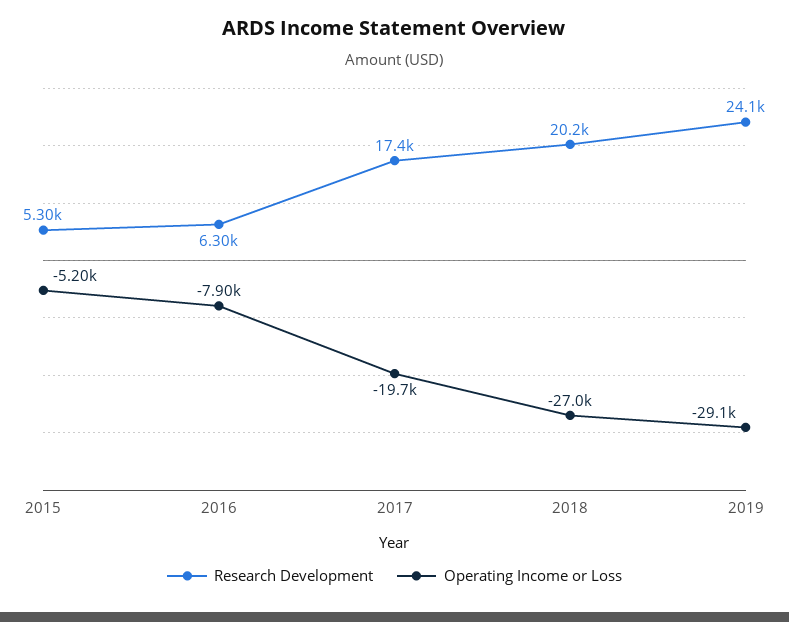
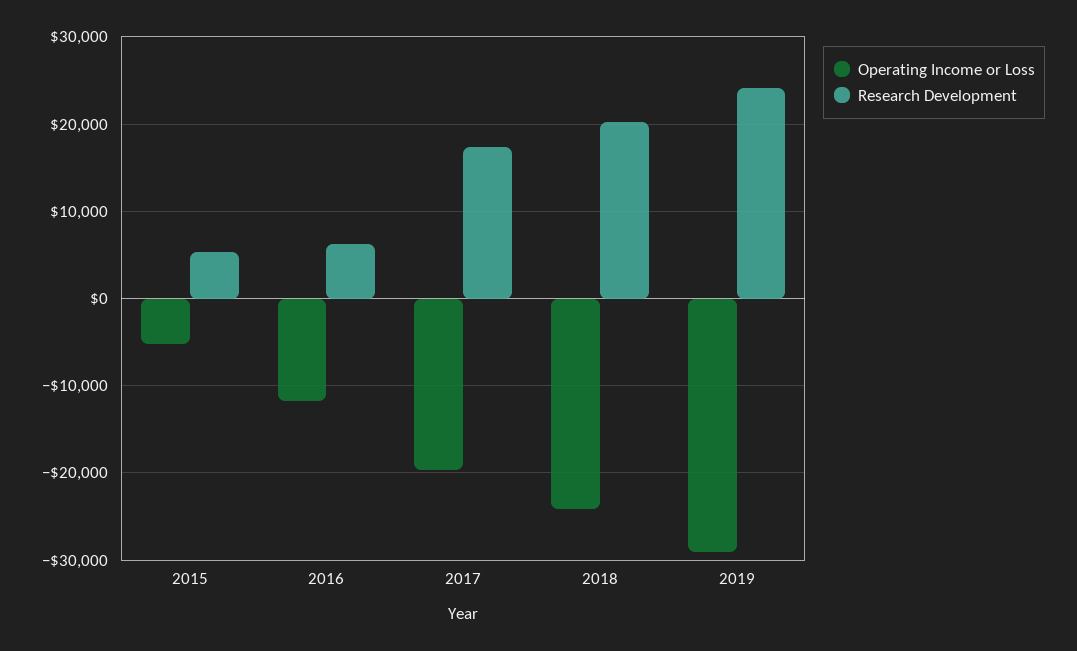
  {
    "Research Development": {
      "2015": 5300,
      "2016": 6300,
      "2017": 17400,
      "2018": 20200,
      "2019": 24100
    },
    "Operating Income or Loss": {
      "2015": -5200,
-     "2016": -7900,
+     "2016": -12000,
      "2017": -19700,
-     "2018": -27000,
+     "2018": -24000,
      "2019": -29100
    }
  }

